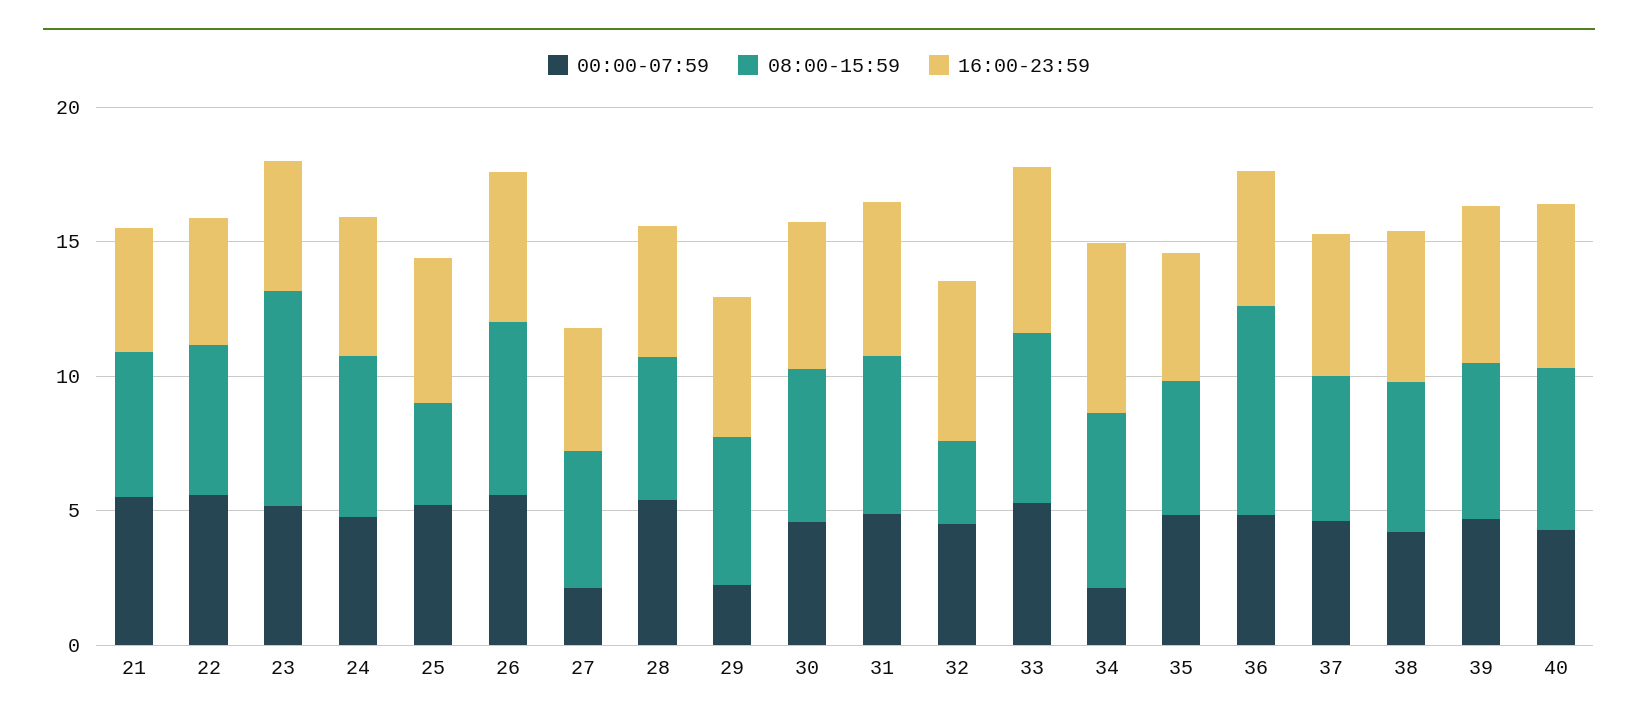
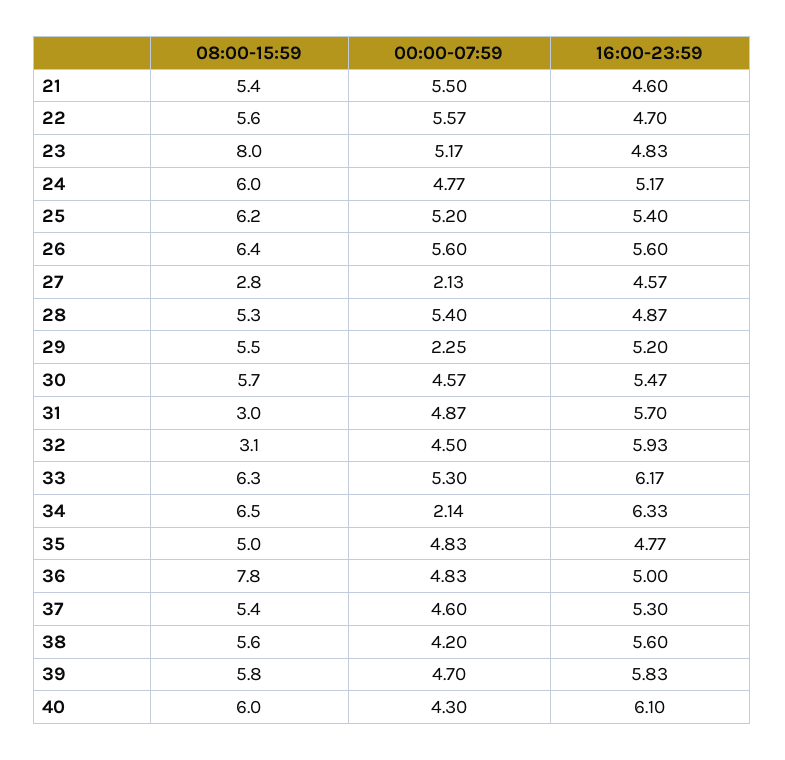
  {
    "00:00-07:59": {
      "21": 5.5,
      "22": 5.57,
      "23": 5.17,
      "24": 4.77,
      "25": 5.2,
      "26": 5.6,
      "27": 2.13,
      "28": 5.4,
      "29": 2.25,
      "30": 4.57,
      "31": 4.87,
      "32": 4.5,
      "33": 5.3,
      "34": 2.14,
      "35": 4.83,
      "36": 4.83,
      "37": 4.6,
      "38": 4.2,
      "39": 4.7,
      "40": 4.3
    },
    "08:00-15:59": {
      "21": 5.4,
      "22": 5.6,
      "23": 8,
      "24": 6,
-     "25": 4,
+     "25": 6.2,
      "26": 6.4,
-     "27": 5,
+     "27": 2.8,
      "28": 5.3,
      "29": 5.5,
      "30": 5.7,
-     "31": 6,
+     "31": 3,
      "32": 3.1,
      "33": 6.3,
      "34": 6.5,
      "35": 5,
      "36": 7.8,
      "37": 5.4,
      "38": 5.6,
      "39": 5.8,
      "40": 6
    },
    "16:00-23:59": {
      "21": 4.6,
      "22": 4.7,
      "23": 4.83,
      "24": 5.17,
      "25": 5.4,
      "26": 5.6,
      "27": 4.57,
      "28": 4.87,
      "29": 5.2,
      "30": 5.47,
      "31": 5.7,
      "32": 5.93,
      "33": 6.17,
      "34": 6.33,
      "35": 4.77,
      "36": 5,
      "37": 5.3,
      "38": 5.6,
      "39": 5.83,
      "40": 6.1
    }
  }

